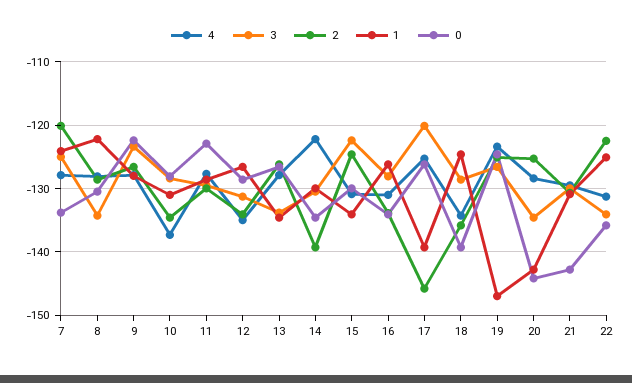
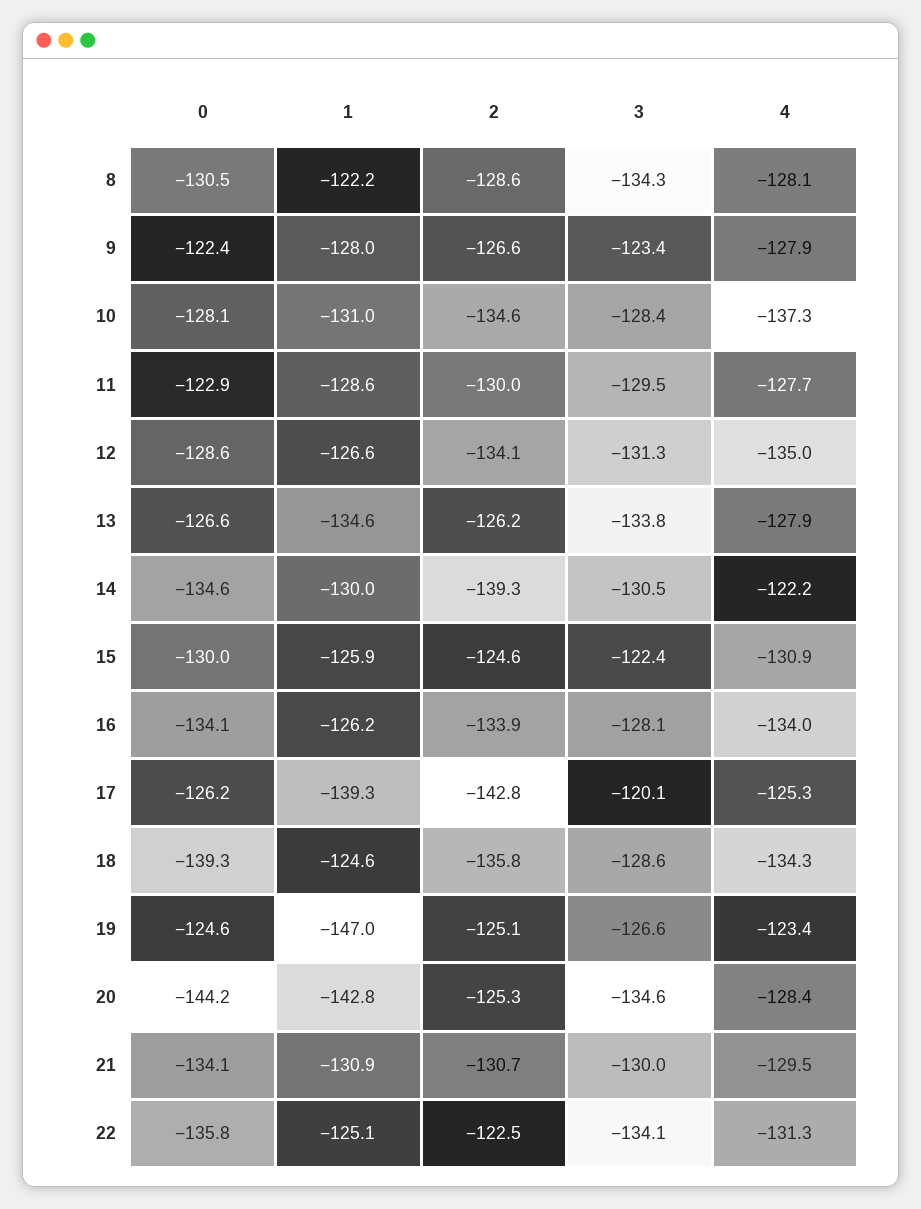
  {
    "4": {
-     "7": -128,
      "8": -128.1,
      "9": -127.9,
      "10": -137.3,
      "11": -127.7,
      "12": -135,
      "13": -127.9,
      "14": -122.2,
      "15": -130.9,
-     "16": -131,
+     "16": -134,
      "17": -125.3,
      "18": -134.3,
      "19": -123.4,
      "20": -128.4,
      "21": -129.5,
      "22": -131.3
    },
    "3": {
-     "7": -125,
      "8": -134.3,
      "9": -123.4,
      "10": -128.4,
      "11": -129.5,
      "12": -131.3,
      "13": -133.8,
      "14": -130.5,
      "15": -122.4,
      "16": -128.1,
      "17": -120.1,
      "18": -128.6,
      "19": -126.6,
      "20": -134.6,
      "21": -130,
      "22": -134.1
    },
    "2": {
-     "7": -120,
      "8": -128.6,
      "9": -126.6,
      "10": -134.6,
      "11": -130,
      "12": -134.1,
      "13": -126.2,
      "14": -139.3,
      "15": -124.6,
      "16": -133.9,
-     "17": -146,
+     "17": -142.8,
      "18": -135.8,
      "19": -125.1,
      "20": -125.3,
      "21": -130.7,
      "22": -122.5
    },
    "1": {
-     "7": -124,
      "8": -122.2,
      "9": -128,
      "10": -131,
      "11": -128.6,
      "12": -126.6,
      "13": -134.6,
      "14": -130,
-     "15": -134,
+     "15": -125.9,
      "16": -126.2,
      "17": -139.3,
      "18": -124.6,
      "19": -147,
      "20": -142.8,
      "21": -130.9,
      "22": -125.1
    },
    "0": {
-     "7": -134,
      "8": -130.5,
      "9": -122.4,
      "10": -128.1,
      "11": -122.9,
      "12": -128.6,
      "13": -126.6,
      "14": -134.6,
      "15": -130,
      "16": -134.1,
      "17": -126.2,
      "18": -139.3,
      "19": -124.6,
      "20": -144.2,
-     "21": -143,
+     "21": -134.1,
      "22": -135.8
    }
  }

